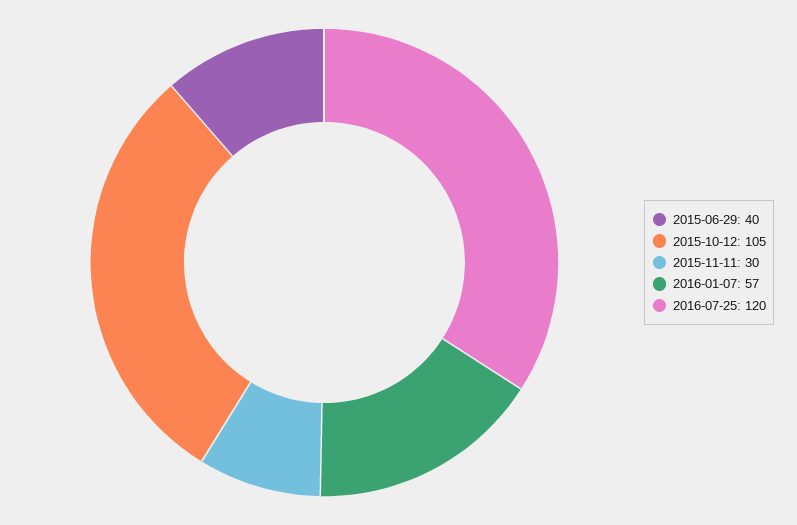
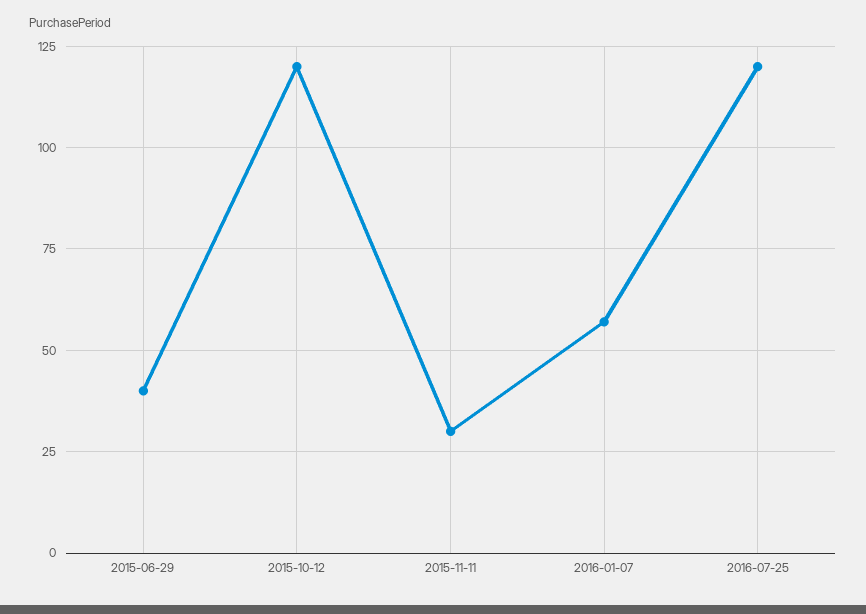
  {
    "2015-06-29": 40,
-   "2015-10-12": 105,
+   "2015-10-12": 120,
    "2015-11-11": 30,
    "2016-01-07": 57,
    "2016-07-25": 120
  }

